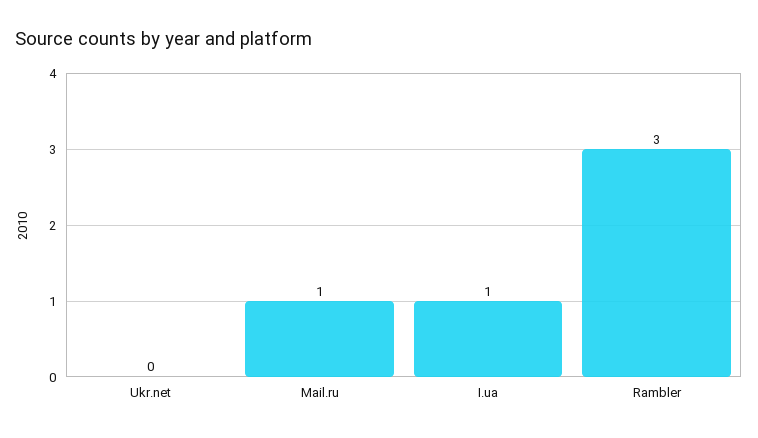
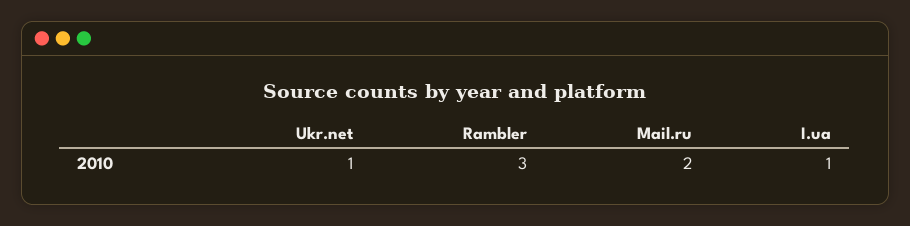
  {
-   "Ukr.net": 0,
+   "Ukr.net": 1,
-   "Mail.ru": 1,
+   "Mail.ru": 2,
    "I.ua": 1,
    "Rambler": 3
  }

